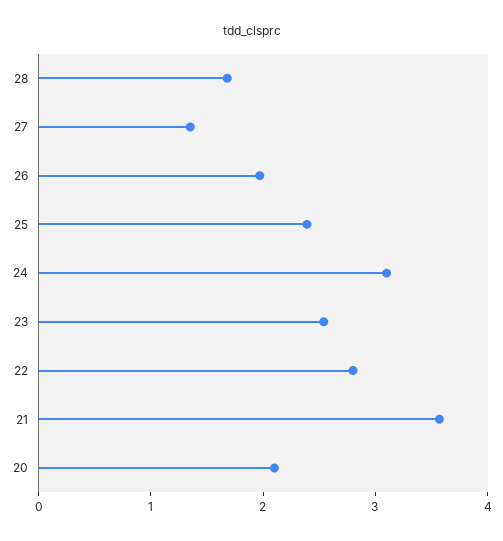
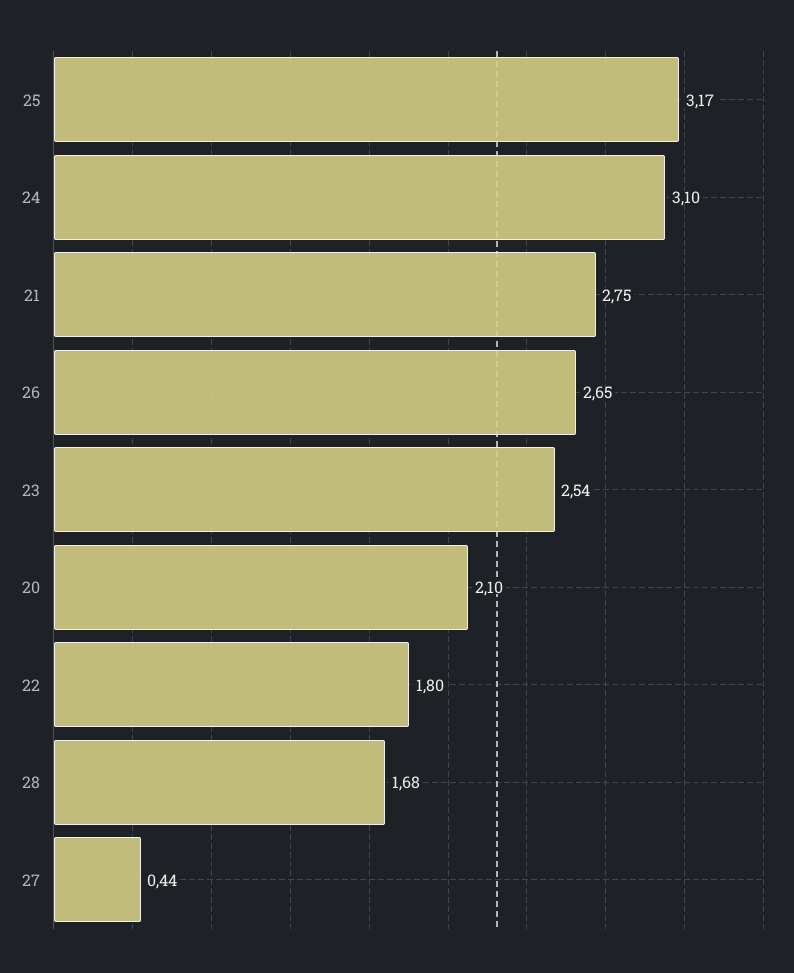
  {
    "28": 1.68,
-   "27": 1.4,
+   "27": 0.44,
-   "26": 2,
+   "26": 2.65,
-   "25": 2.4,
+   "25": 3.17,
    "24": 3.1,
    "23": 2.54,
-   "22": 2.8,
+   "22": 1.8,
-   "21": 3.6,
+   "21": 2.75,
    "20": 2.1
  }

